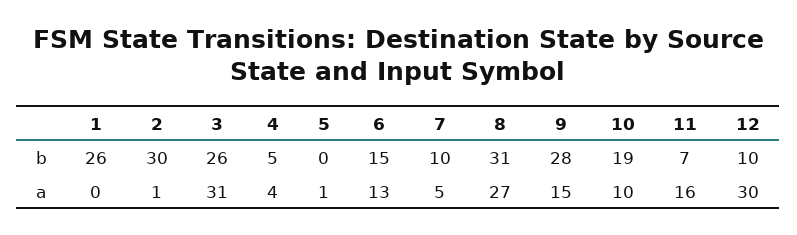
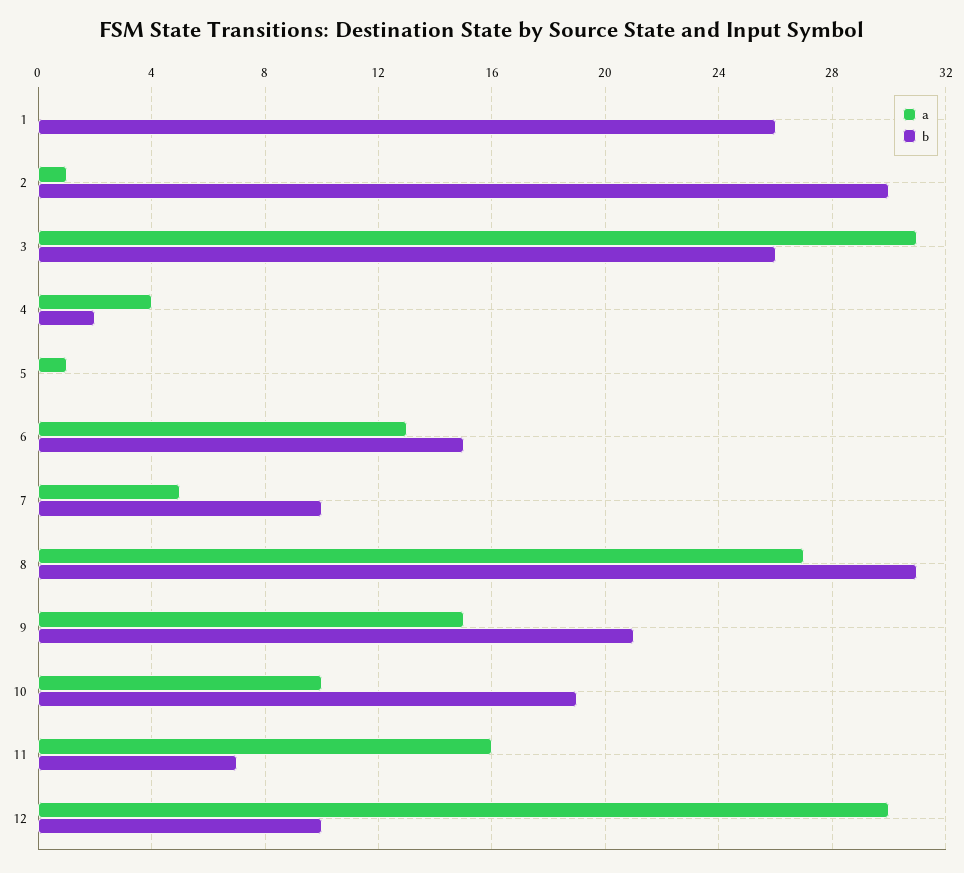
  {
    "b": {
      "1": 26,
      "2": 30,
      "3": 26,
-     "4": 5,
+     "4": 2,
      "5": 0,
      "6": 15,
      "7": 10,
      "8": 31,
-     "9": 28,
+     "9": 21,
      "10": 19,
      "11": 7,
      "12": 10
    },
    "a": {
      "1": 0,
      "2": 1,
      "3": 31,
      "4": 4,
      "5": 1,
      "6": 13,
      "7": 5,
      "8": 27,
      "9": 15,
      "10": 10,
      "11": 16,
      "12": 30
    }
  }

